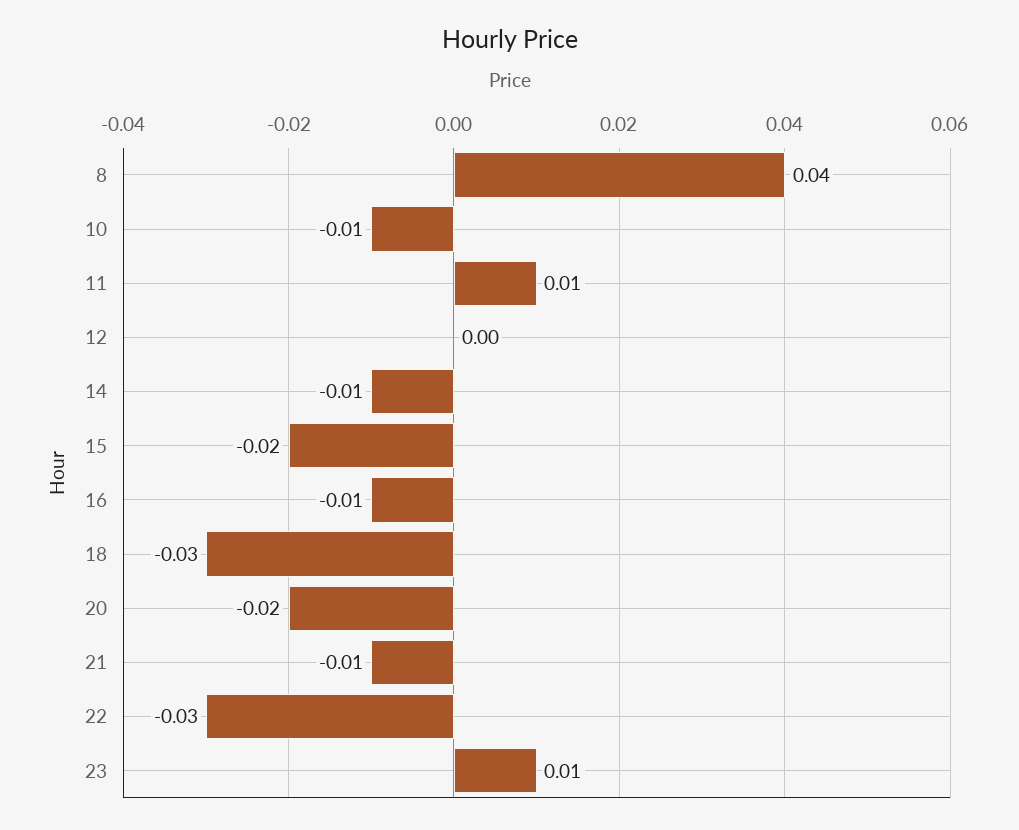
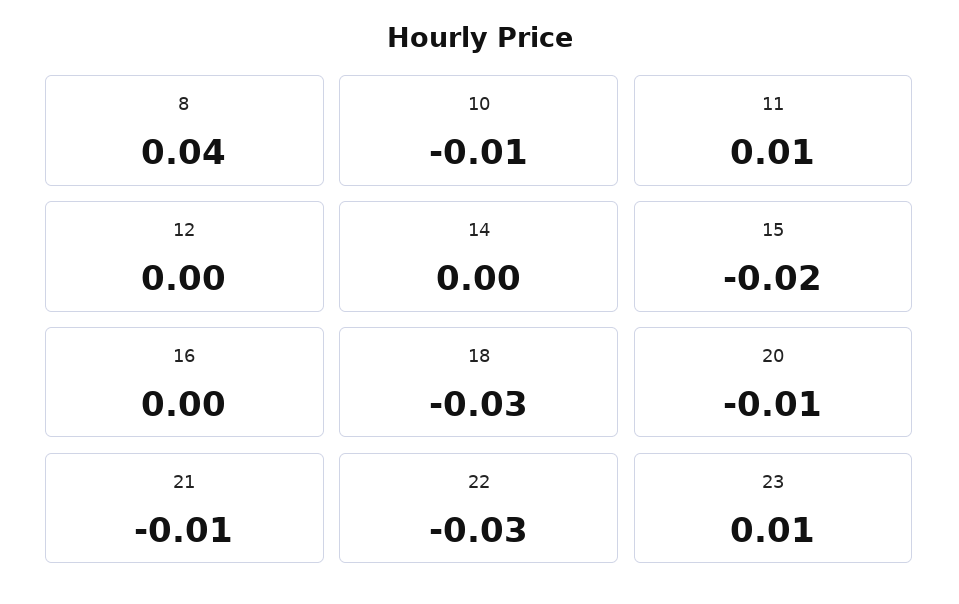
  {
    "8": 0.04,
    "10": -0.01,
    "11": 0.01,
    "12": 0,
-   "14": -0.01,
+   "14": 0,
    "15": -0.02,
-   "16": -0.01,
+   "16": 0,
    "18": -0.03,
-   "20": -0.02,
+   "20": -0.01,
    "21": -0.01,
    "22": -0.03,
    "23": 0.01
  }

